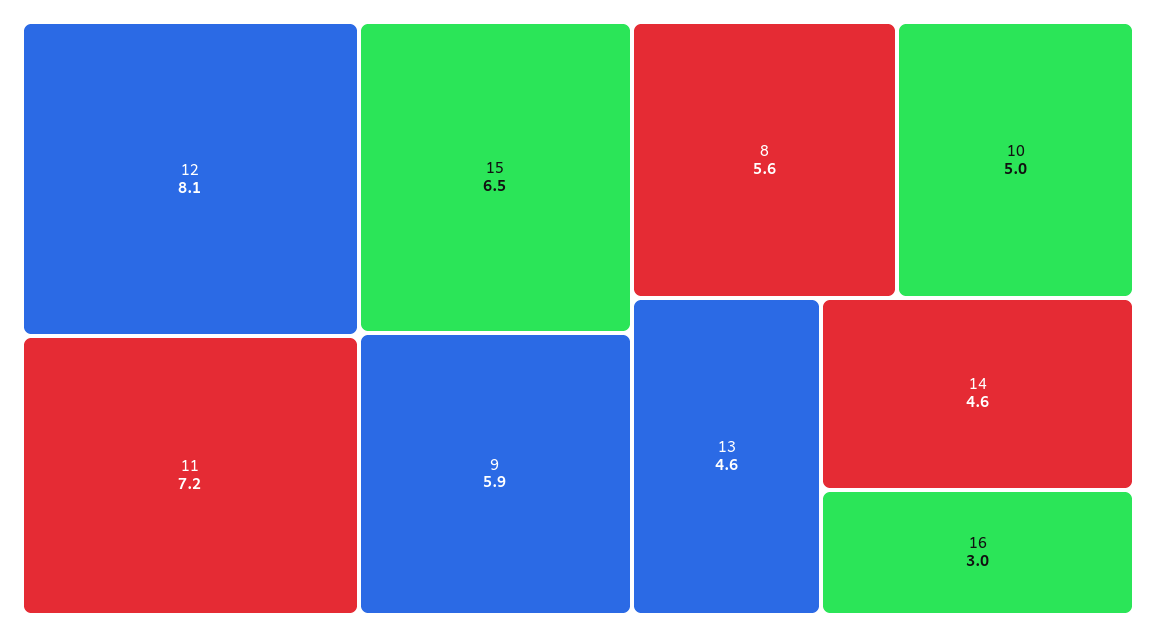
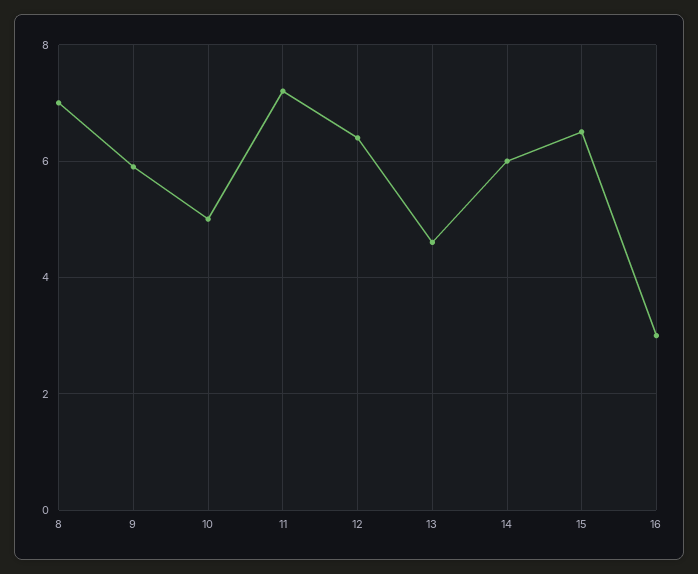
  {
-   "12": 8.1,
+   "12": 6.5,
    "11": 7.2,
    "15": 6.5,
    "9": 5.9,
-   "8": 5.6,
+   "8": 7,
    "10": 5,
    "13": 4.6,
-   "14": 4.6,
+   "14": 6,
    "16": 3
  }

